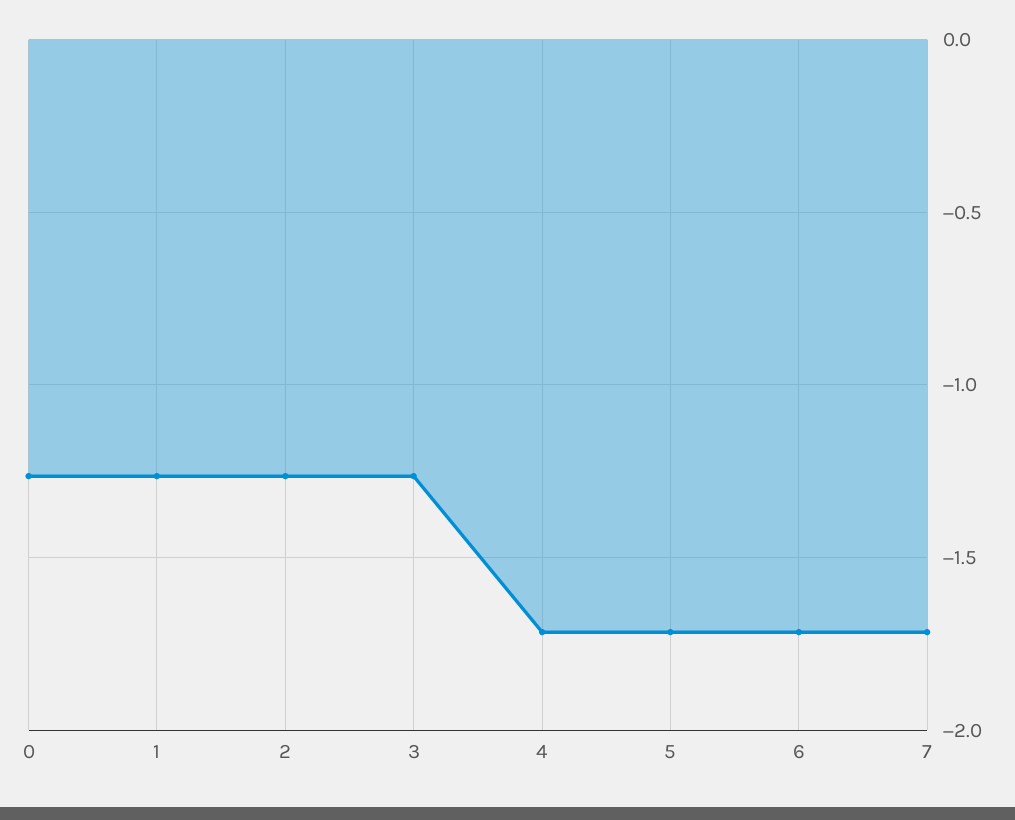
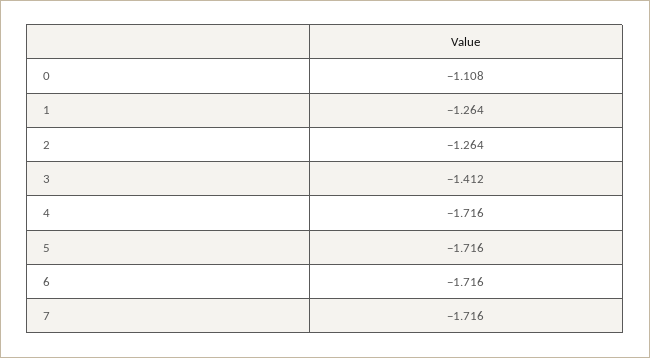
  {
-   "0": -1.25,
+   "0": -1.108,
    "1": -1.264,
    "2": -1.264,
-   "3": -1.25,
+   "3": -1.412,
    "4": -1.716,
    "5": -1.716,
    "6": -1.716,
    "7": -1.716
  }

